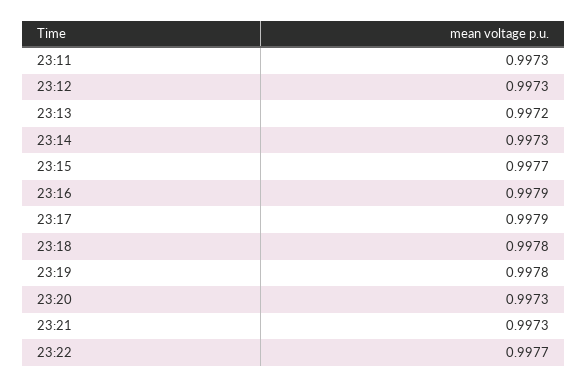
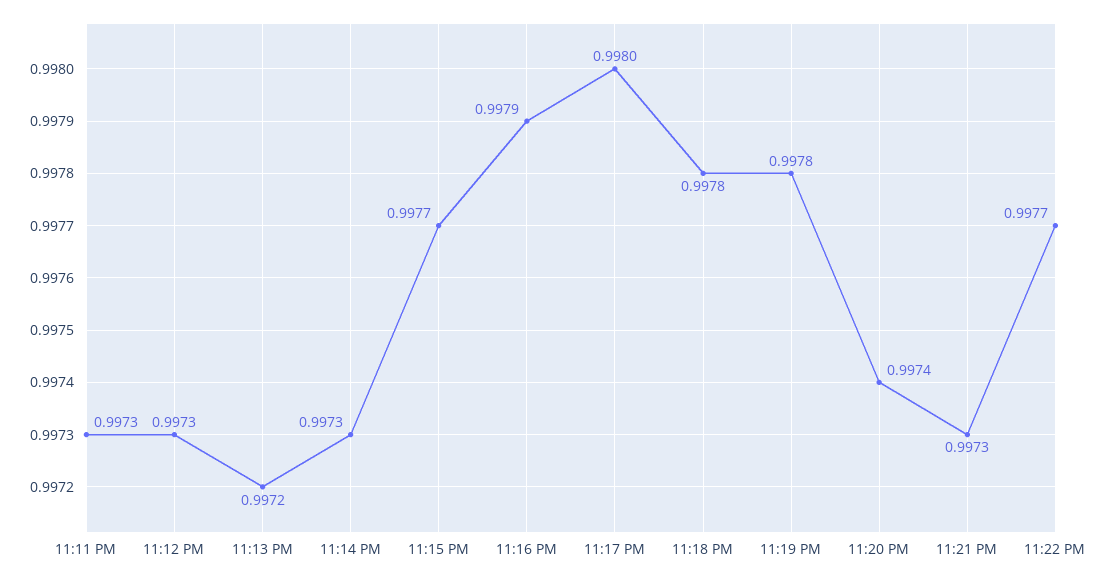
  {
    "23:11": 0.9973,
    "23:12": 0.9973,
    "23:13": 0.9972,
    "23:14": 0.9973,
    "23:15": 0.9977,
    "23:16": 0.9979,
-   "23:17": 0.9979,
+   "23:17": 0.998,
    "23:18": 0.9978,
    "23:19": 0.9978,
-   "23:20": 0.9973,
+   "23:20": 0.9974,
    "23:21": 0.9973,
    "23:22": 0.9977
  }

